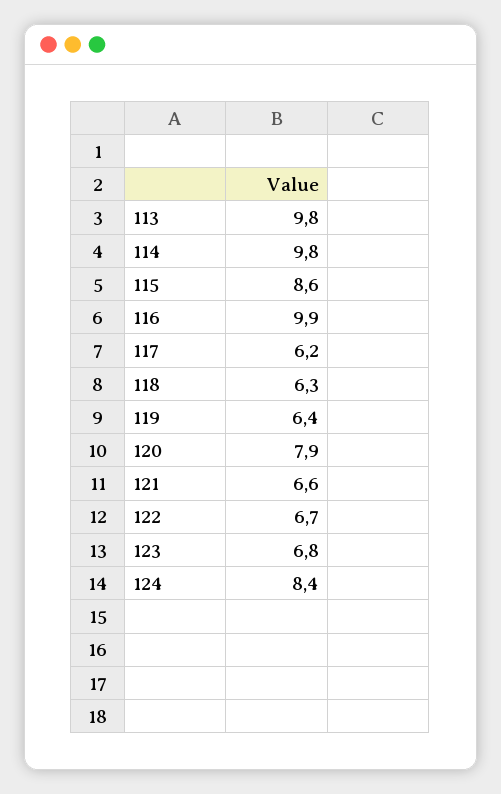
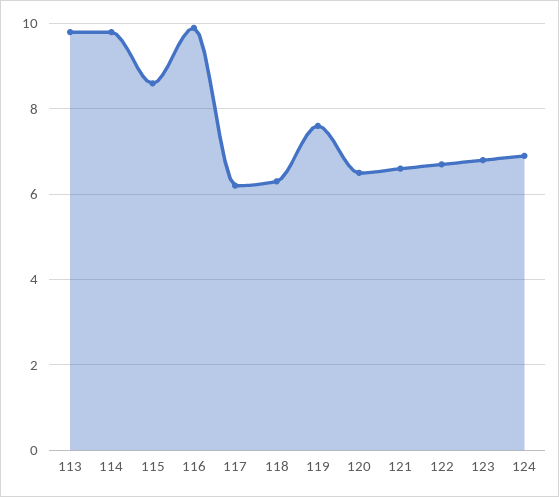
  {
    "113": 9.8,
    "114": 9.8,
    "115": 8.6,
    "116": 9.9,
    "117": 6.2,
    "118": 6.3,
-   "119": 6.4,
+   "119": 7.5,
-   "120": 7.9,
+   "120": 6.5,
    "121": 6.6,
    "122": 6.7,
    "123": 6.8,
-   "124": 8.4
+   "124": 7
  }

